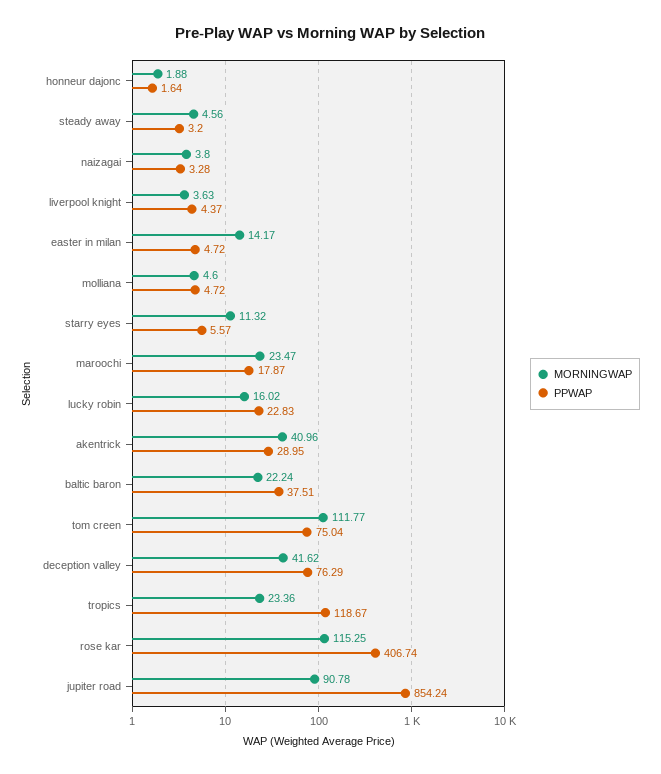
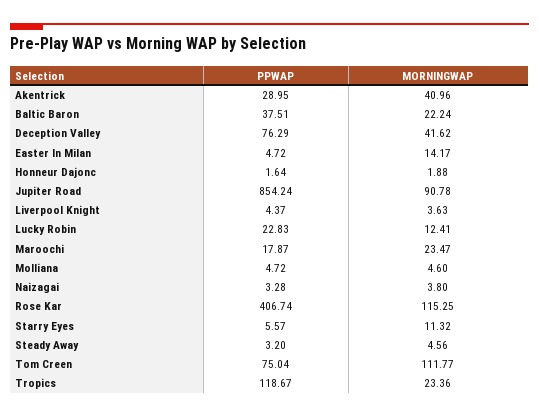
  {
    "MORNINGWAP": {
      "honneur dajonc": 1.88,
      "steady away": 4.56,
      "naizagai": 3.8,
      "liverpool knight": 3.63,
      "easter in milan": 14.17,
      "molliana": 4.6,
      "starry eyes": 11.32,
      "maroochi": 23.47,
-     "lucky robin": 16.02,
+     "lucky robin": 12.41,
      "akentrick": 40.96,
      "baltic baron": 22.24,
      "tom creen": 111.77,
      "deception valley": 41.62,
      "tropics": 23.36,
      "rose kar": 115.25,
      "jupiter road": 90.78
    },
    "PPWAP": {
      "honneur dajonc": 1.64,
      "steady away": 3.2,
      "naizagai": 3.28,
      "liverpool knight": 4.37,
      "easter in milan": 4.72,
      "molliana": 4.72,
      "starry eyes": 5.57,
      "maroochi": 17.87,
      "lucky robin": 22.83,
      "akentrick": 28.95,
      "baltic baron": 37.51,
      "tom creen": 75.04,
      "deception valley": 76.29,
      "tropics": 118.67,
      "rose kar": 406.74,
      "jupiter road": 854.24
    }
  }

